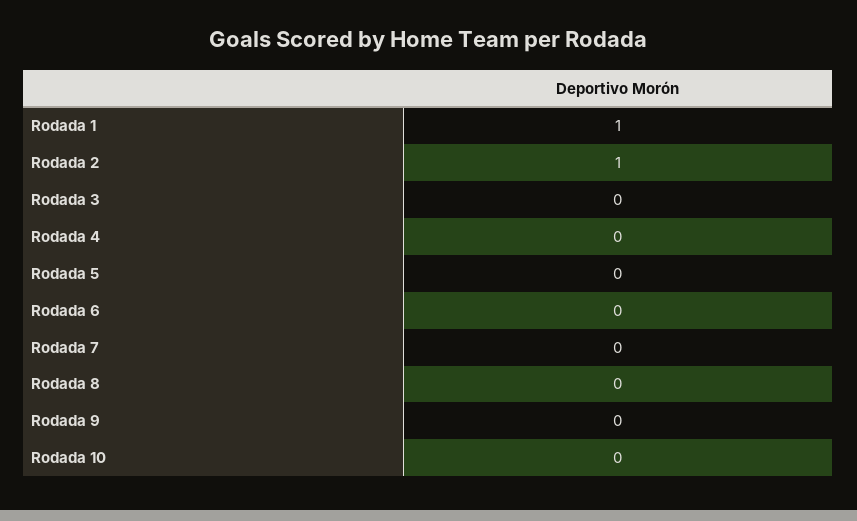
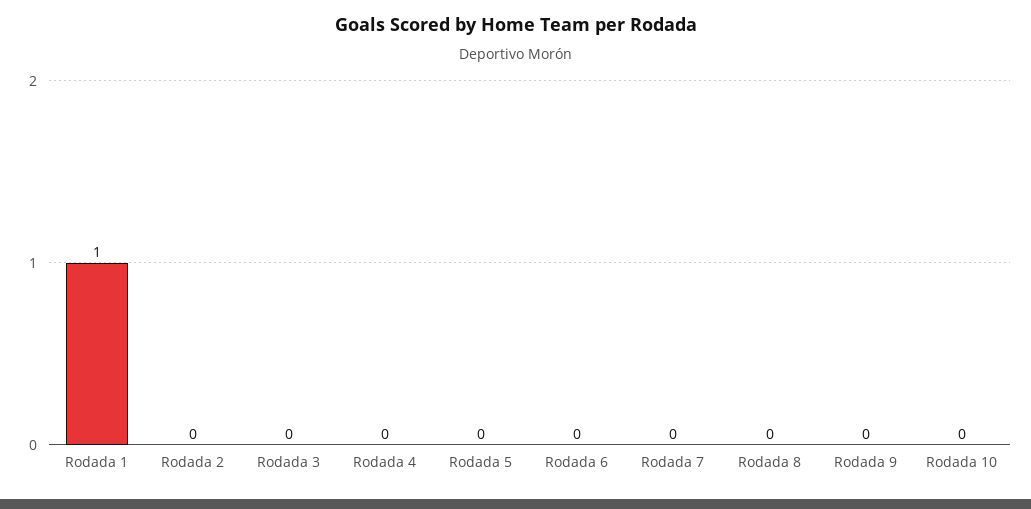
  {
    "Rodada 1": 1,
-   "Rodada 2": 1,
+   "Rodada 2": 0,
    "Rodada 3": 0,
    "Rodada 4": 0,
    "Rodada 5": 0,
    "Rodada 6": 0,
    "Rodada 7": 0,
    "Rodada 8": 0,
    "Rodada 9": 0,
    "Rodada 10": 0
  }

